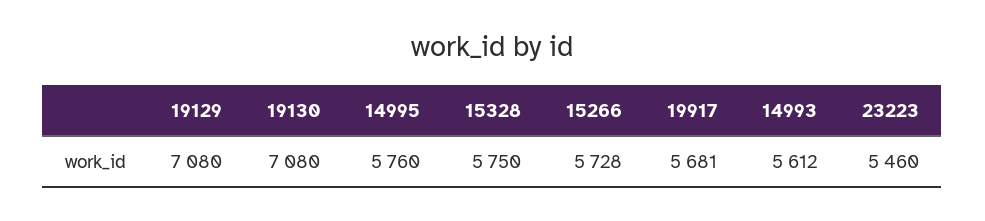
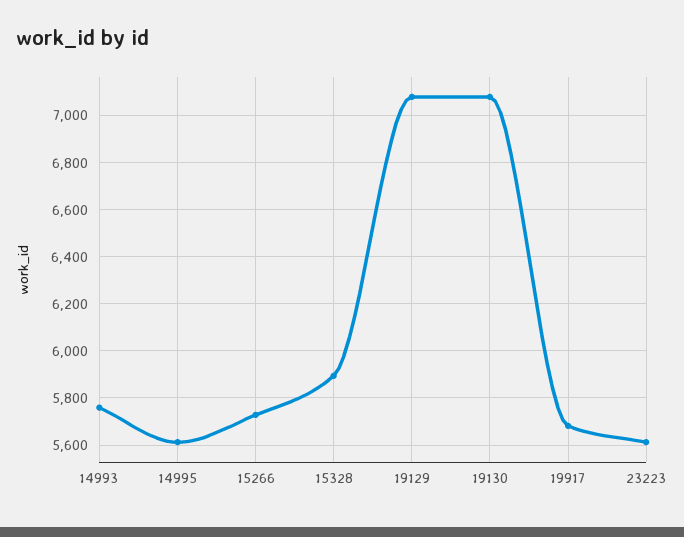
  {
    "19129": 7080,
    "19130": 7080,
-   "14995": 5760,
+   "14995": 5600,
-   "15328": 5750,
+   "15328": 5900,
    "15266": 5728,
    "19917": 5681,
-   "14993": 5612,
+   "14993": 5750,
-   "23223": 5460
+   "23223": 5600
  }

